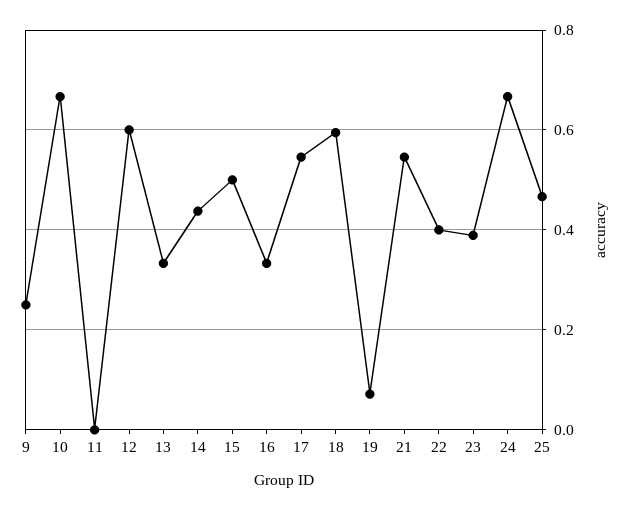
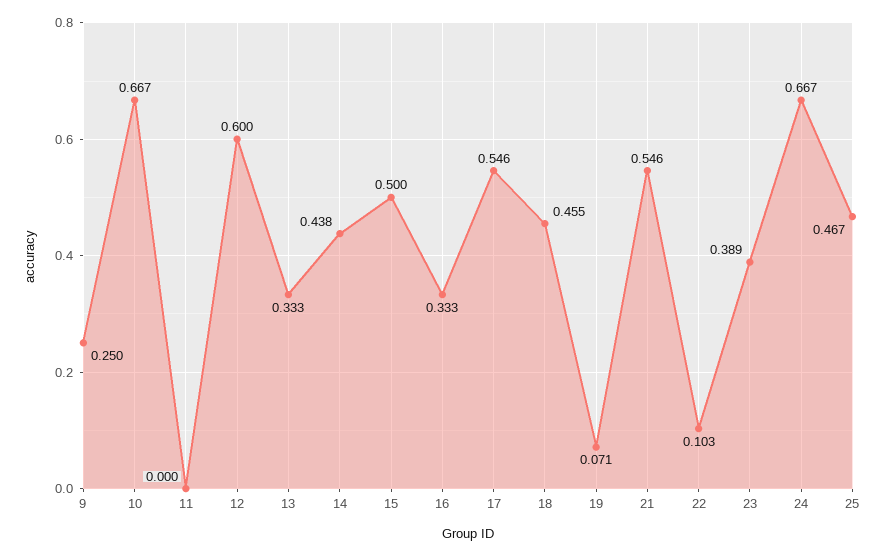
  {
    "9": 0.25,
    "10": 0.667,
    "11": 0,
    "12": 0.6,
    "13": 0.333,
    "14": 0.438,
    "15": 0.5,
    "16": 0.333,
    "17": 0.546,
-   "18": 0.6,
+   "18": 0.455,
    "19": 0.071,
    "21": 0.546,
-   "22": 0.4,
+   "22": 0.103,
    "23": 0.389,
    "24": 0.667,
    "25": 0.467
  }

